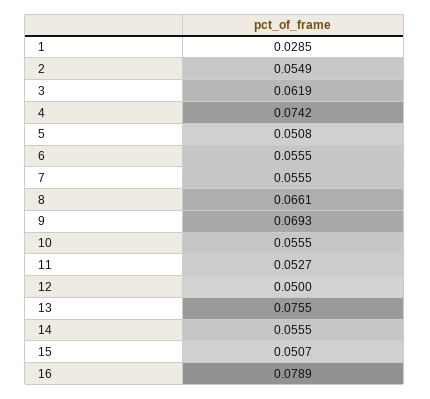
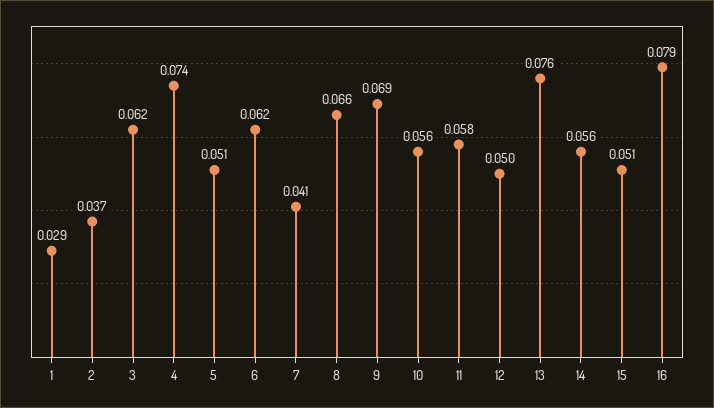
  {
    "1": 0.0285,
-   "2": 0.0549,
+   "2": 0.037,
    "3": 0.0619,
    "4": 0.0742,
    "5": 0.0508,
-   "6": 0.0555,
+   "6": 0.062,
-   "7": 0.0555,
+   "7": 0.041,
    "8": 0.0661,
    "9": 0.0693,
    "10": 0.0555,
-   "11": 0.0527,
+   "11": 0.058,
    "12": 0.05,
    "13": 0.0755,
    "14": 0.0555,
    "15": 0.0507,
    "16": 0.0789
  }

